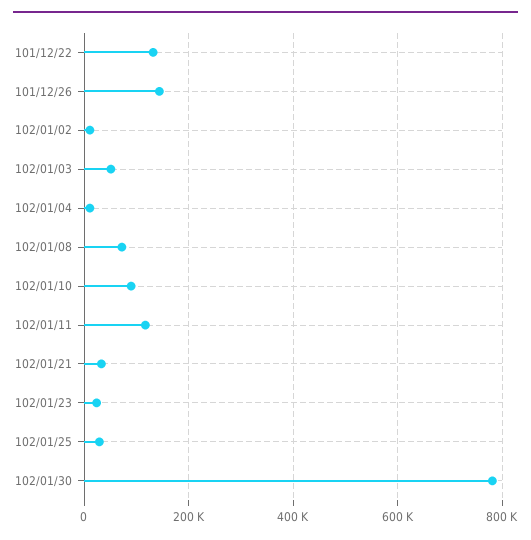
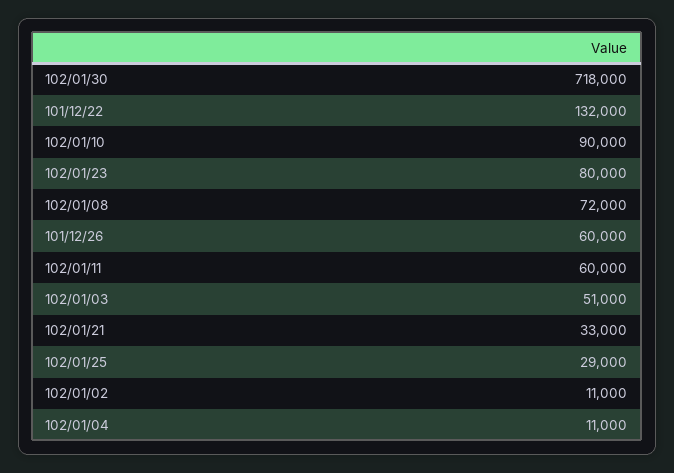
  {
    "101/12/22": 132000,
-   "101/12/26": 140000,
+   "101/12/26": 60000,
    "102/01/02": 11000,
    "102/01/03": 51000,
    "102/01/04": 11000,
    "102/01/08": 72000,
    "102/01/10": 90000,
-   "102/01/11": 120000,
+   "102/01/11": 60000,
    "102/01/21": 33000,
-   "102/01/23": 20000,
+   "102/01/23": 80000,
    "102/01/25": 29000,
-   "102/01/30": 780000
+   "102/01/30": 718000
  }

